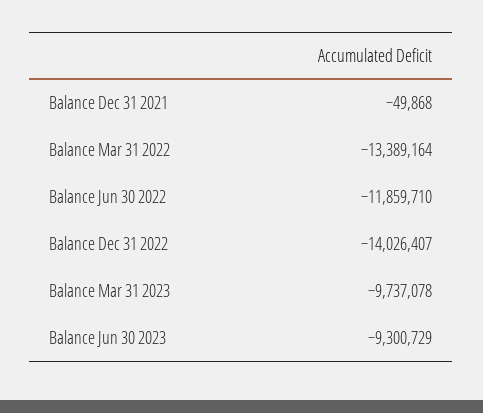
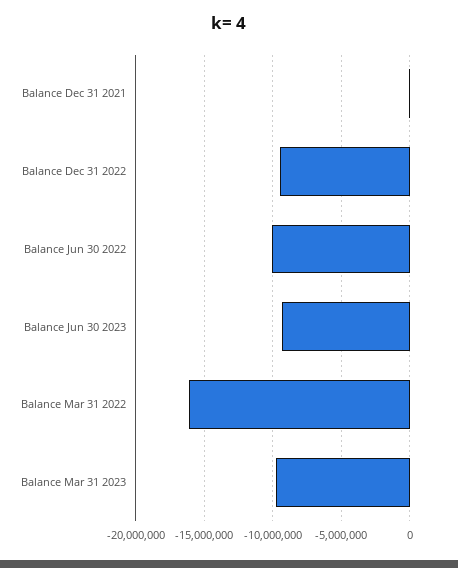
  {
    "Balance Dec 31 2021": -49868,
-   "Balance Mar 31 2022": -13389164,
+   "Balance Mar 31 2022": -16000000,
-   "Balance Jun 30 2022": -11859710,
+   "Balance Jun 30 2022": -10000000,
-   "Balance Dec 31 2022": -14026407,
+   "Balance Dec 31 2022": -9500000,
    "Balance Mar 31 2023": -9737078,
    "Balance Jun 30 2023": -9300729
  }

